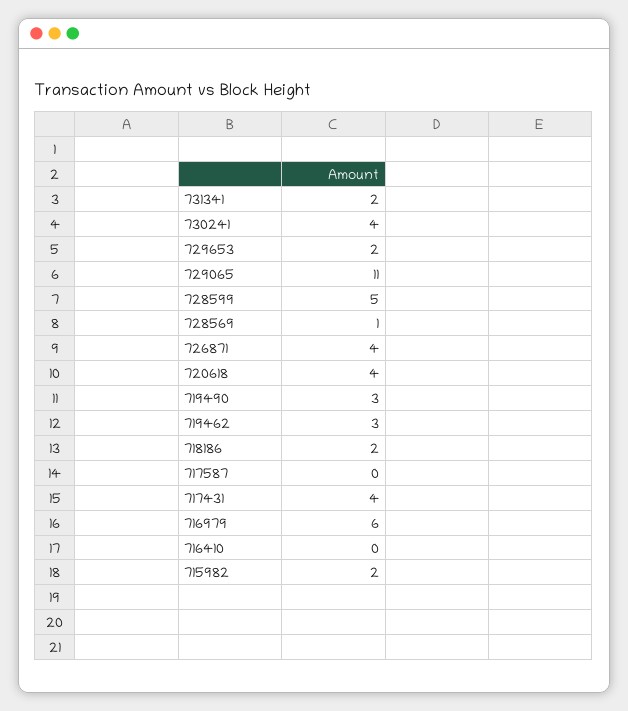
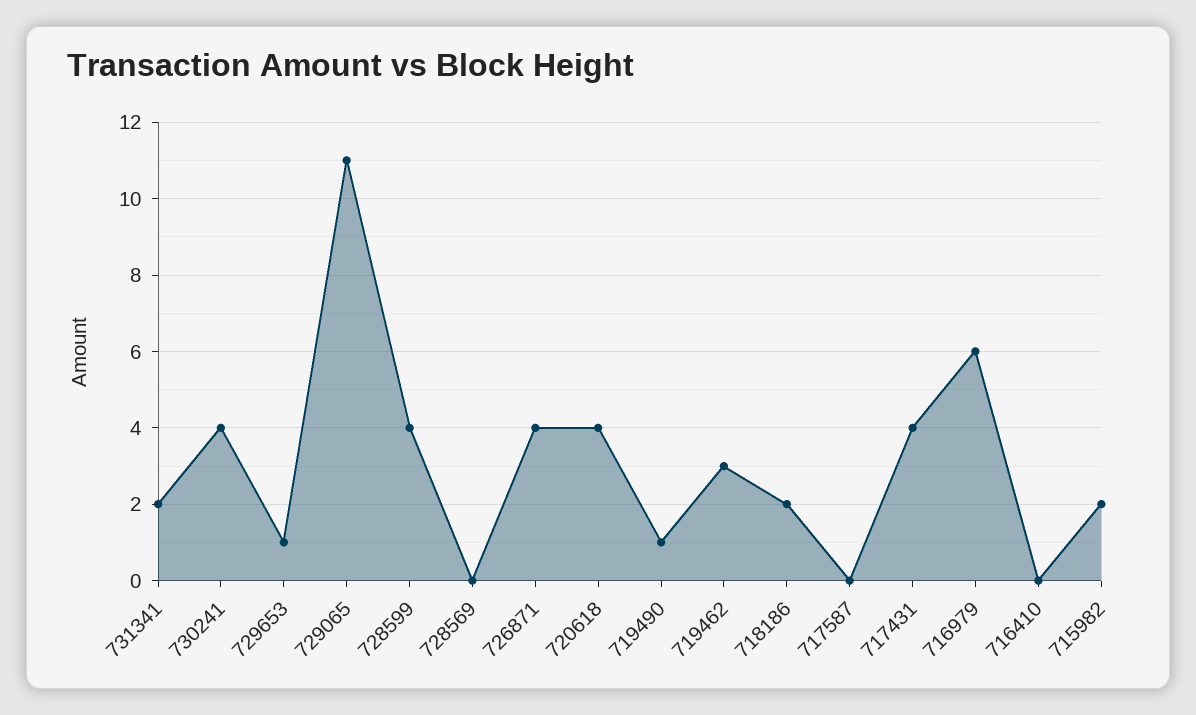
  {
    "731341": 2,
    "730241": 4,
-   "729653": 2,
+   "729653": 1,
    "729065": 11,
-   "728599": 5,
+   "728599": 4,
-   "728569": 1,
+   "728569": 0,
    "726871": 4,
    "720618": 4,
-   "719490": 3,
+   "719490": 1,
    "719462": 3,
    "718186": 2,
    "717587": 0,
    "717431": 4,
    "716979": 6,
    "716410": 0,
    "715982": 2
  }

